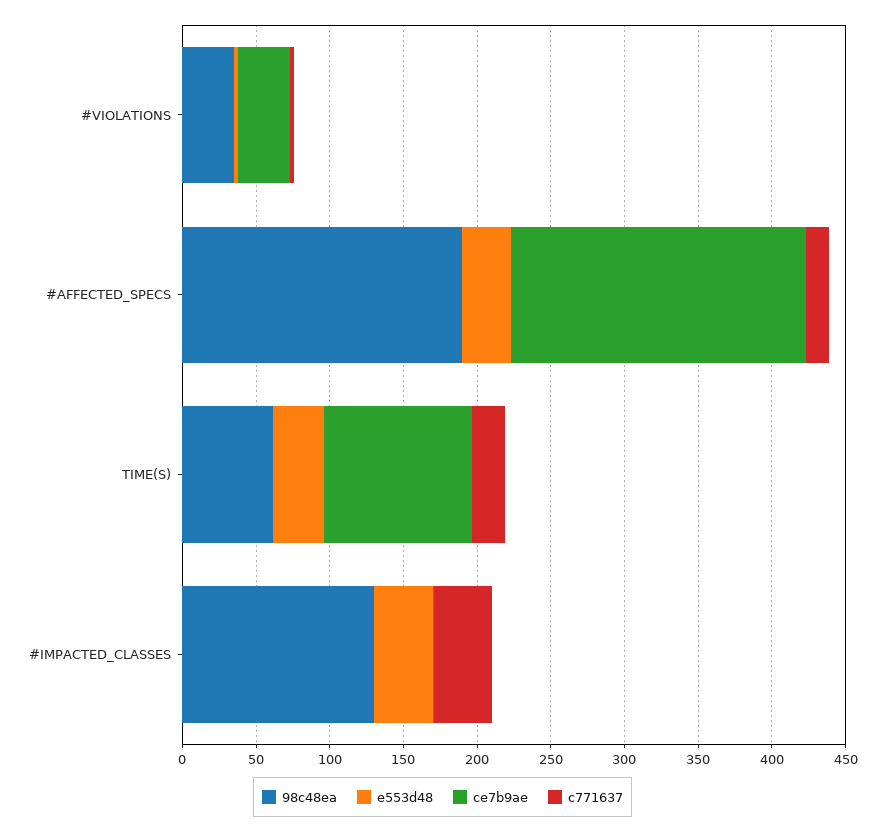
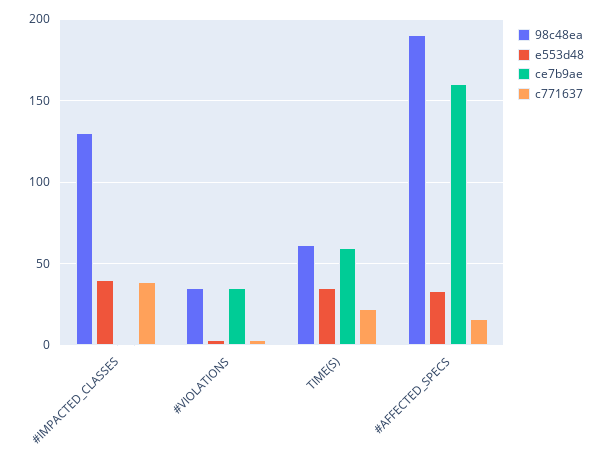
  {
    "98c48ea": {
      "#VIOLATIONS": 35,
      "#AFFECTED_SPECS": 190,
      "TIME(S)": 60,
      "#IMPACTED_CLASSES": 130
    },
    "e553d48": {
      "#VIOLATIONS": 5,
      "#AFFECTED_SPECS": 35,
      "TIME(S)": 35,
      "#IMPACTED_CLASSES": 40
    },
    "ce7b9ae": {
      "#VIOLATIONS": 35,
-     "#AFFECTED_SPECS": 200,
+     "#AFFECTED_SPECS": 160,
-     "TIME(S)": 100,
+     "TIME(S)": 60,
      "#IMPACTED_CLASSES": 0
    },
    "c771637": {
      "#VIOLATIONS": 5,
      "#AFFECTED_SPECS": 15,
      "TIME(S)": 20,
      "#IMPACTED_CLASSES": 40
    }
  }

